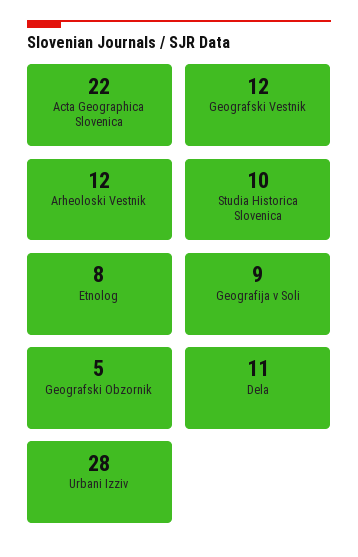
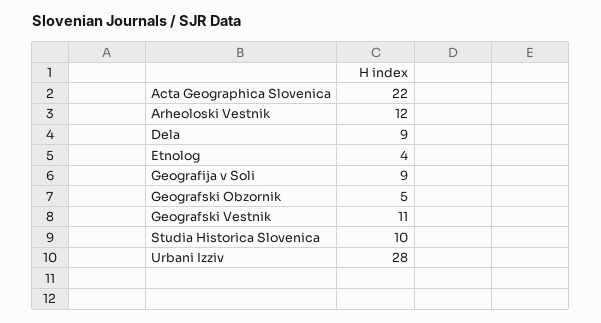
  {
    "Acta Geographica Slovenica": 22,
-   "Geografski Vestnik": 12,
+   "Geografski Vestnik": 11,
    "Arheoloski Vestnik": 12,
    "Studia Historica Slovenica": 10,
-   "Etnolog": 8,
+   "Etnolog": 4,
    "Geografija v Soli": 9,
    "Geografski Obzornik": 5,
-   "Dela": 11,
+   "Dela": 9,
    "Urbani Izziv": 28
  }

